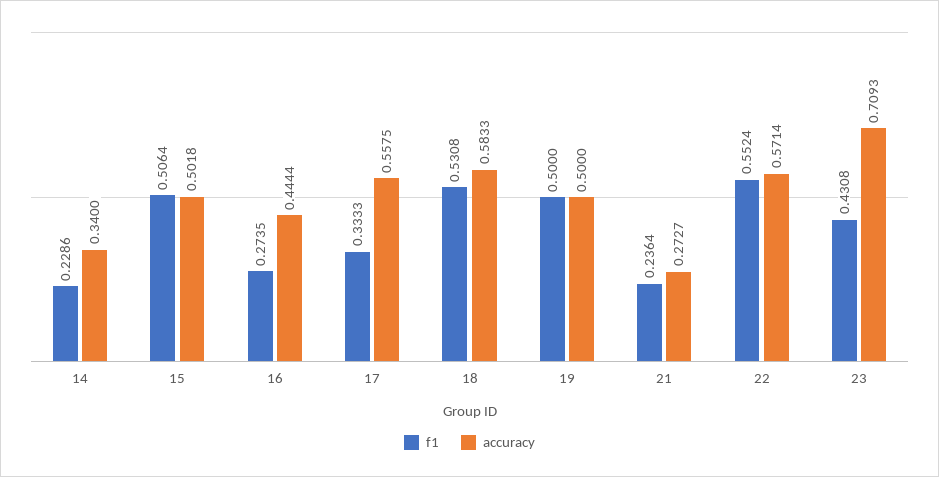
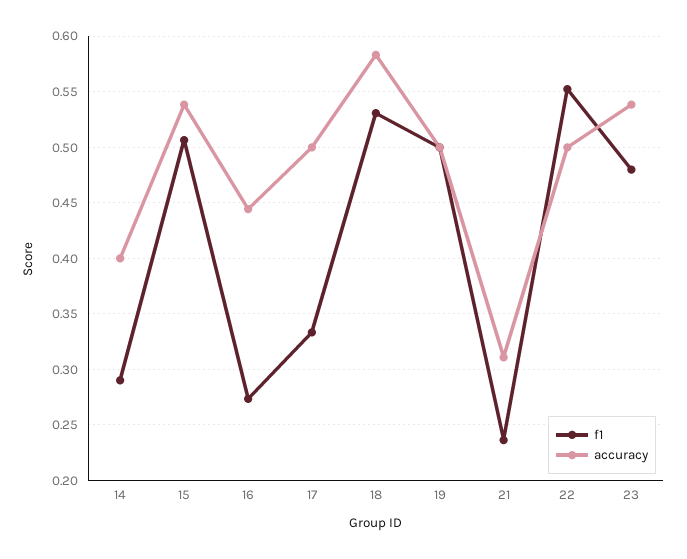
  {
    "f1": {
-     "14": 0.2286,
+     "14": 0.29,
      "15": 0.5064,
      "16": 0.2735,
      "17": 0.3333,
      "18": 0.5308,
      "19": 0.5,
      "21": 0.2364,
      "22": 0.5524,
-     "23": 0.4308
+     "23": 0.48
    },
    "accuracy": {
-     "14": 0.34,
+     "14": 0.4,
-     "15": 0.5018,
+     "15": 0.54,
      "16": 0.4444,
-     "17": 0.5575,
+     "17": 0.5,
      "18": 0.5833,
      "19": 0.5,
-     "21": 0.2727,
+     "21": 0.31,
-     "22": 0.5714,
+     "22": 0.5,
-     "23": 0.7093
+     "23": 0.54
    }
  }

